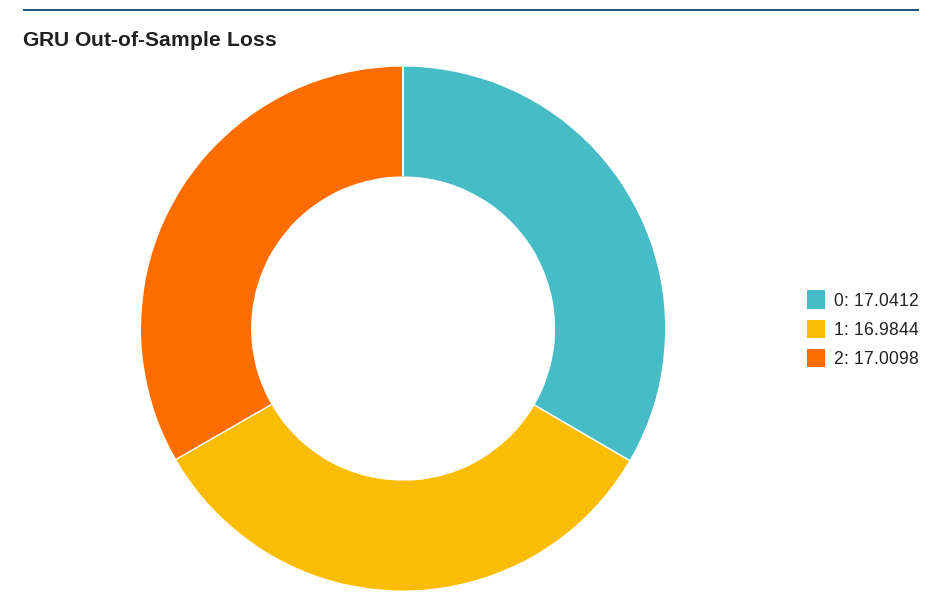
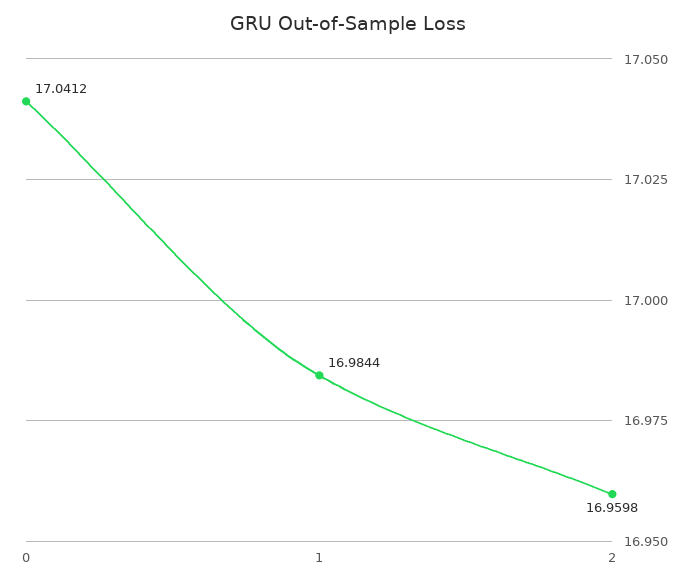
  {
    "0": 17.0412,
    "1": 16.9844,
-   "2": 17.0098
+   "2": 16.9598
  }

